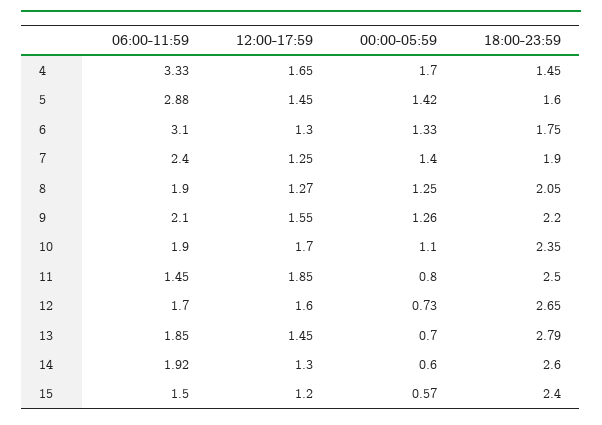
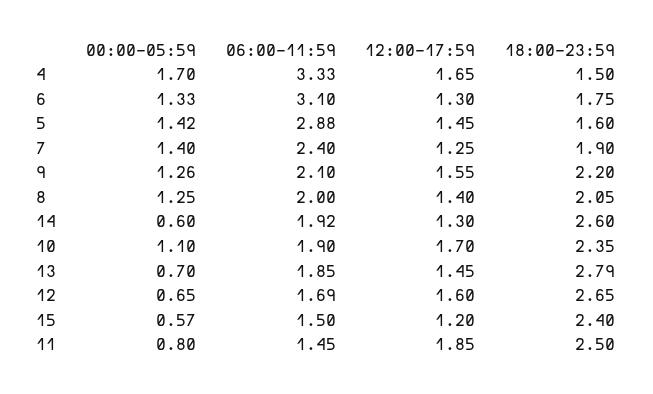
  {
    "06:00-11:59": {
      "4": 3.33,
      "5": 2.88,
      "6": 3.1,
      "7": 2.4,
-     "8": 1.9,
+     "8": 2,
      "9": 2.1,
      "10": 1.9,
      "11": 1.45,
-     "12": 1.7,
+     "12": 1.69,
      "13": 1.85,
      "14": 1.92,
      "15": 1.5
    },
    "12:00-17:59": {
      "4": 1.65,
      "5": 1.45,
      "6": 1.3,
      "7": 1.25,
-     "8": 1.27,
+     "8": 1.4,
      "9": 1.55,
      "10": 1.7,
      "11": 1.85,
      "12": 1.6,
      "13": 1.45,
      "14": 1.3,
      "15": 1.2
    },
    "00:00-05:59": {
      "4": 1.7,
      "5": 1.42,
      "6": 1.33,
      "7": 1.4,
      "8": 1.25,
      "9": 1.26,
      "10": 1.1,
      "11": 0.8,
-     "12": 0.73,
+     "12": 0.65,
      "13": 0.7,
      "14": 0.6,
      "15": 0.57
    },
    "18:00-23:59": {
-     "4": 1.45,
+     "4": 1.5,
      "5": 1.6,
      "6": 1.75,
      "7": 1.9,
      "8": 2.05,
      "9": 2.2,
      "10": 2.35,
      "11": 2.5,
      "12": 2.65,
      "13": 2.79,
      "14": 2.6,
      "15": 2.4
    }
  }

